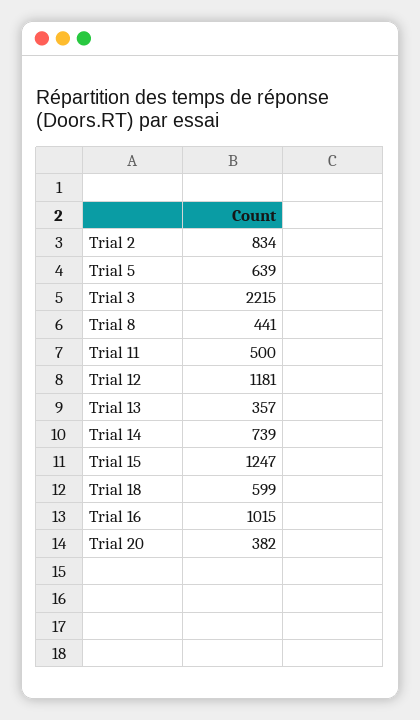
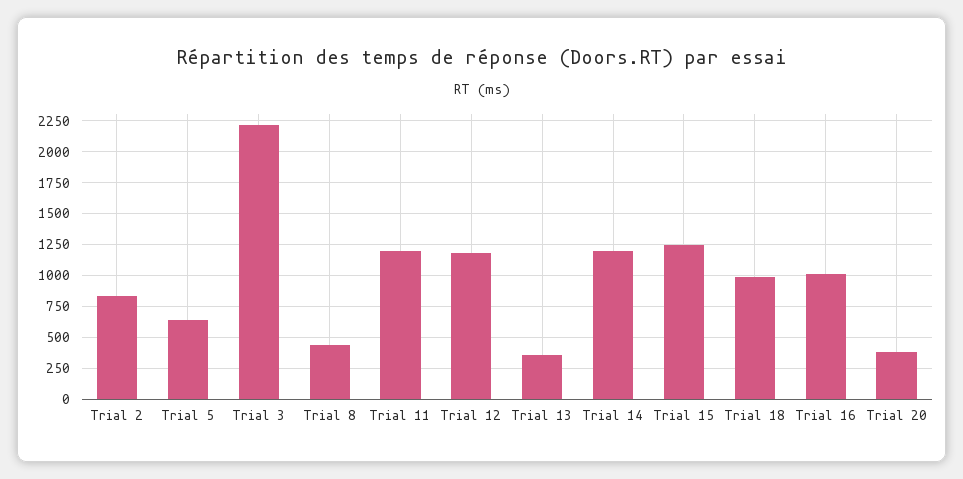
  {
    "Trial 2": 834,
    "Trial 5": 639,
    "Trial 3": 2215,
    "Trial 8": 441,
-   "Trial 11": 500,
+   "Trial 11": 1200,
    "Trial 12": 1181,
    "Trial 13": 357,
-   "Trial 14": 739,
+   "Trial 14": 1200,
    "Trial 15": 1247,
-   "Trial 18": 599,
+   "Trial 18": 1000,
    "Trial 16": 1015,
    "Trial 20": 382
  }

